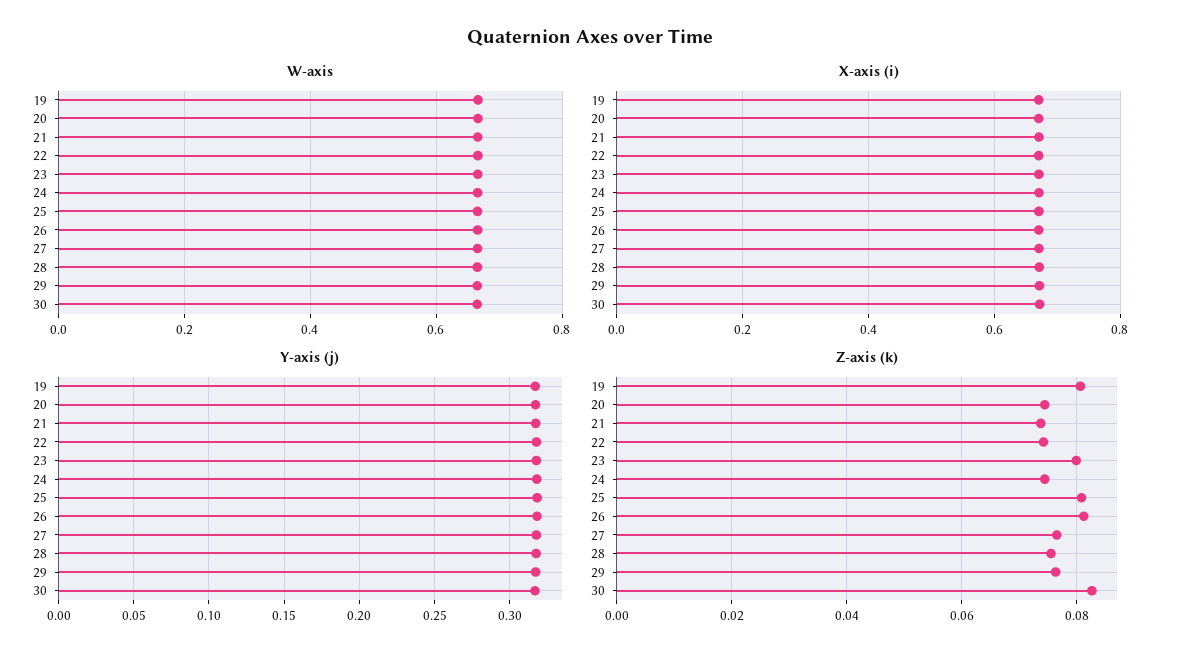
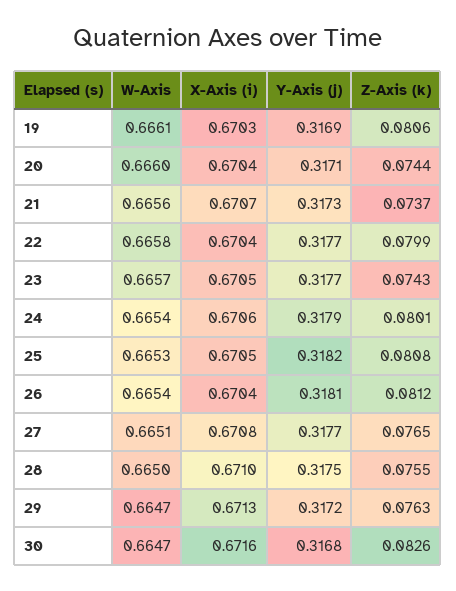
  {
    "W-axis": {
      "19": 0.6661,
      "20": 0.666,
      "21": 0.6656,
      "22": 0.6658,
      "23": 0.6657,
      "24": 0.6654,
      "25": 0.6653,
      "26": 0.6654,
      "27": 0.6651,
      "28": 0.665,
      "29": 0.6647,
      "30": 0.6647
    },
    "X-axis (i)": {
      "19": 0.6703,
      "20": 0.6704,
      "21": 0.6707,
      "22": 0.6704,
      "23": 0.6705,
      "24": 0.6706,
      "25": 0.6705,
      "26": 0.6704,
      "27": 0.6708,
      "28": 0.671,
      "29": 0.6713,
      "30": 0.6716
    },
    "Y-axis (j)": {
      "19": 0.3169,
      "20": 0.3171,
      "21": 0.3173,
      "22": 0.3177,
      "23": 0.3177,
      "24": 0.3179,
      "25": 0.3182,
      "26": 0.3181,
      "27": 0.3177,
      "28": 0.3175,
      "29": 0.3172,
      "30": 0.3168
    },
    "Z-axis (k)": {
      "19": 0.0806,
      "20": 0.0744,
      "21": 0.0737,
-     "22": 0.074,
+     "22": 0.0799,
-     "23": 0.08,
+     "23": 0.0743,
-     "24": 0.074,
+     "24": 0.0801,
      "25": 0.0808,
      "26": 0.0812,
      "27": 0.0765,
      "28": 0.0755,
      "29": 0.0763,
      "30": 0.0826
    }
  }

